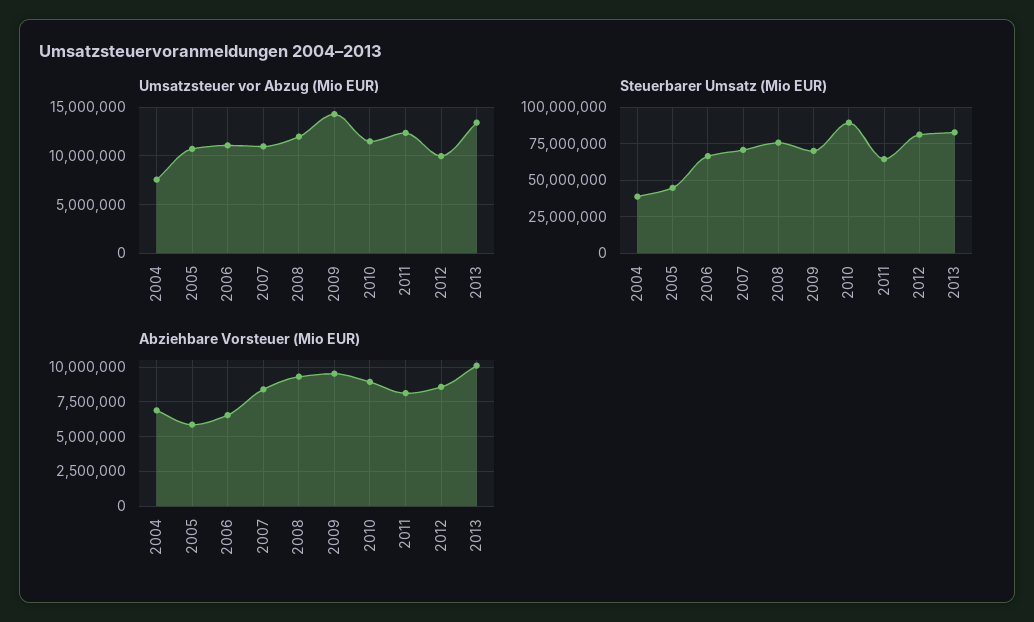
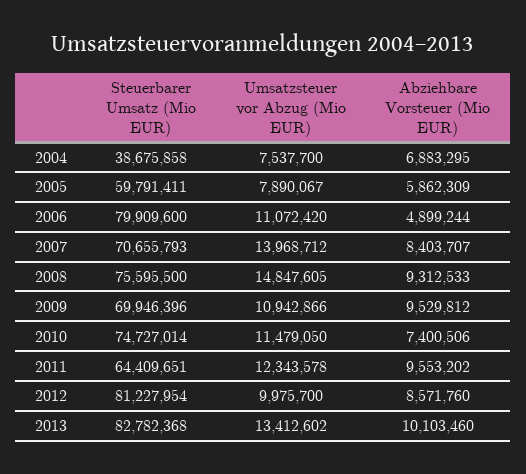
  {
    "Umsatzsteuer vor Abzug (Mio EUR)": {
      "2004": 7537700,
-     "2005": 11000000,
+     "2005": 7890067,
      "2006": 11072420,
-     "2007": 11000000,
+     "2007": 13968712,
-     "2008": 12000000,
+     "2008": 14847605,
-     "2009": 14000000,
+     "2009": 10942866,
      "2010": 11479050,
      "2011": 12343578,
      "2012": 9975700,
      "2013": 13412602
    },
    "Steuerbarer Umsatz (Mio EUR)": {
      "2004": 38675858,
-     "2005": 45000000,
+     "2005": 59791411,
-     "2006": 65000000,
+     "2006": 79909600,
      "2007": 70655793,
      "2008": 75595500,
      "2009": 69946396,
-     "2010": 90000000,
+     "2010": 74727014,
      "2011": 64409651,
      "2012": 81227954,
      "2013": 82782368
    },
    "Abziehbare Vorsteuer (Mio EUR)": {
      "2004": 6883295,
      "2005": 5862309,
-     "2006": 6500000,
+     "2006": 4899244,
      "2007": 8403707,
      "2008": 9312533,
      "2009": 9529812,
-     "2010": 9000000,
+     "2010": 7400506,
-     "2011": 8000000,
+     "2011": 9553202,
      "2012": 8571760,
      "2013": 10103460
    }
  }

